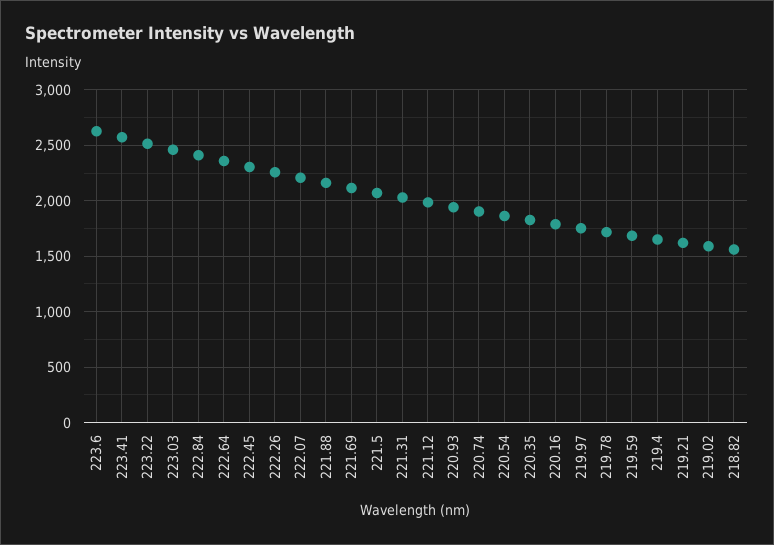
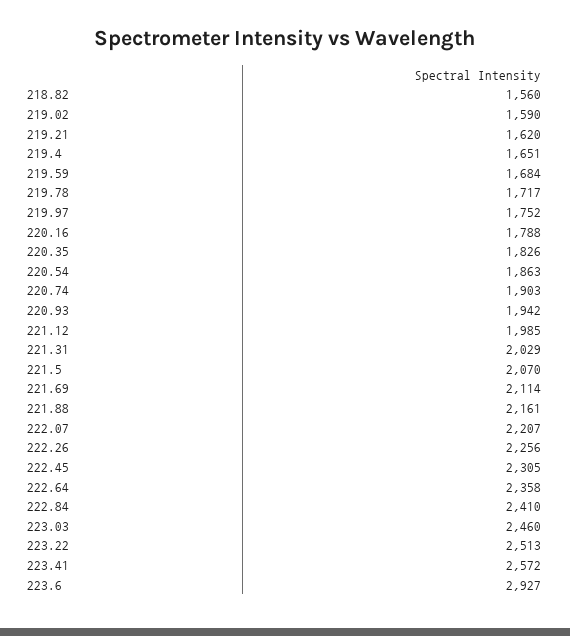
  {
-   "223.6": 2600,
+   "223.6": 2927,
    "223.41": 2572,
    "223.22": 2513,
    "223.03": 2460,
    "222.84": 2410,
    "222.64": 2358,
    "222.45": 2305,
    "222.26": 2256,
    "222.07": 2207,
    "221.88": 2161,
    "221.69": 2114,
    "221.5": 2070,
    "221.31": 2029,
    "221.12": 1985,
    "220.93": 1942,
    "220.74": 1903,
    "220.54": 1863,
    "220.35": 1826,
    "220.16": 1788,
    "219.97": 1752,
    "219.78": 1717,
    "219.59": 1684,
    "219.4": 1651,
    "219.21": 1620,
    "219.02": 1590,
    "218.82": 1560
  }

